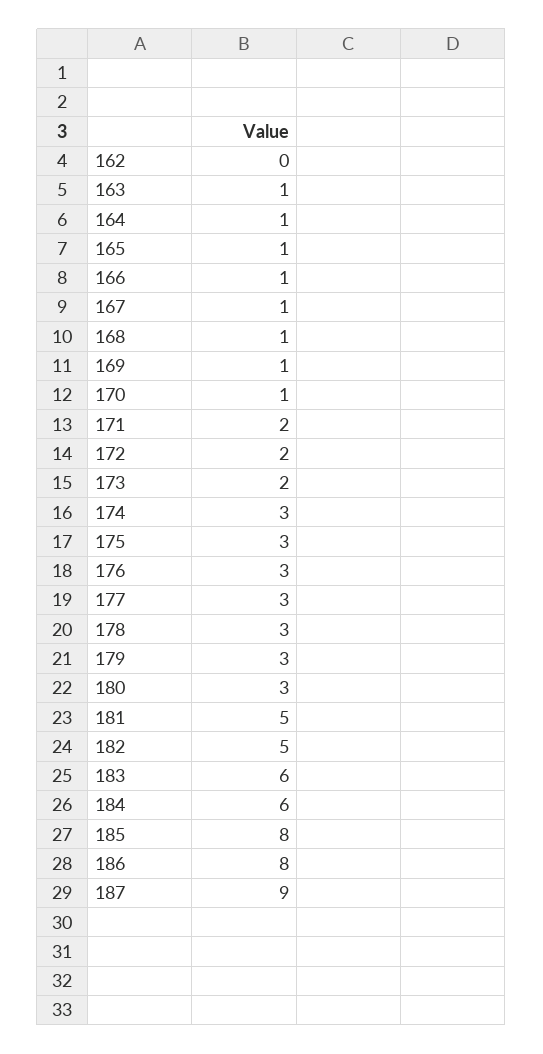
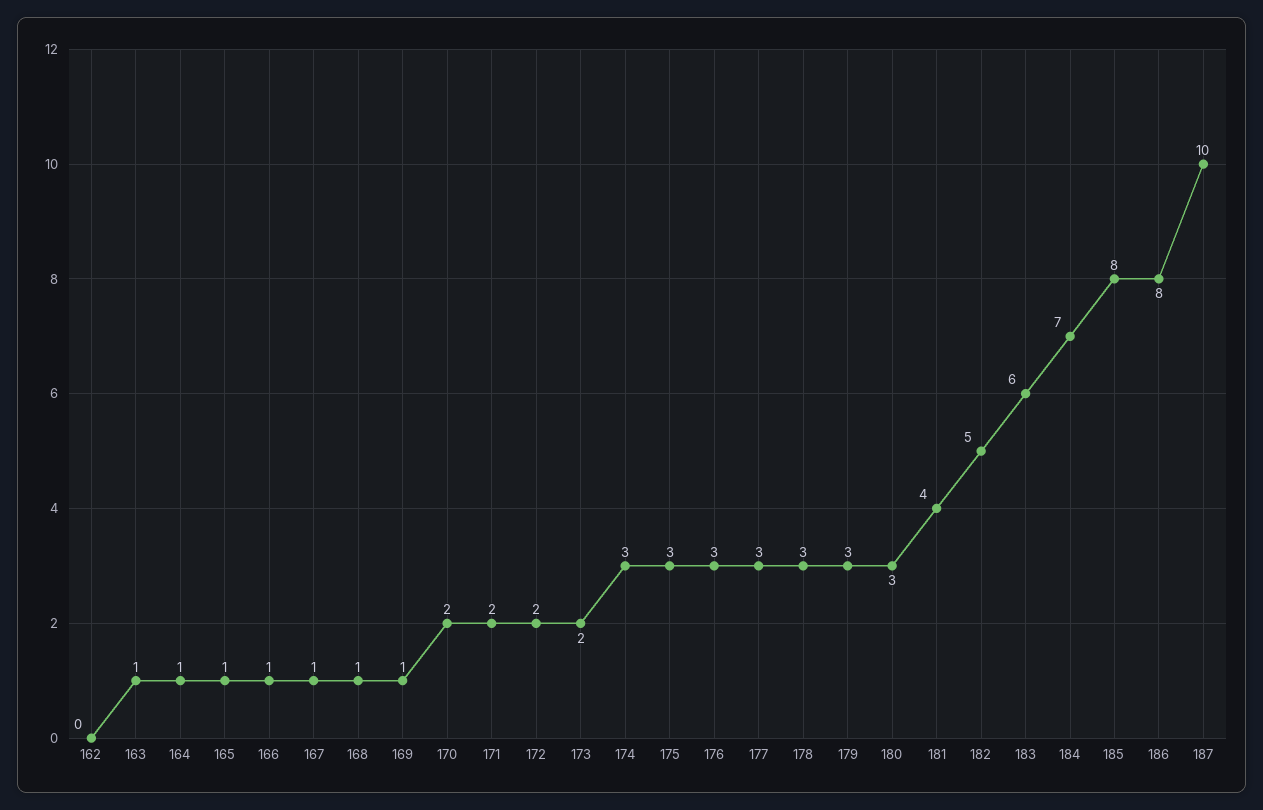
  {
    "162": 0,
    "163": 1,
    "164": 1,
    "165": 1,
    "166": 1,
    "167": 1,
    "168": 1,
    "169": 1,
-   "170": 1,
+   "170": 2,
    "171": 2,
    "172": 2,
    "173": 2,
    "174": 3,
    "175": 3,
    "176": 3,
    "177": 3,
    "178": 3,
    "179": 3,
    "180": 3,
-   "181": 5,
+   "181": 4,
    "182": 5,
    "183": 6,
-   "184": 6,
+   "184": 7,
    "185": 8,
    "186": 8,
-   "187": 9
+   "187": 10
  }

